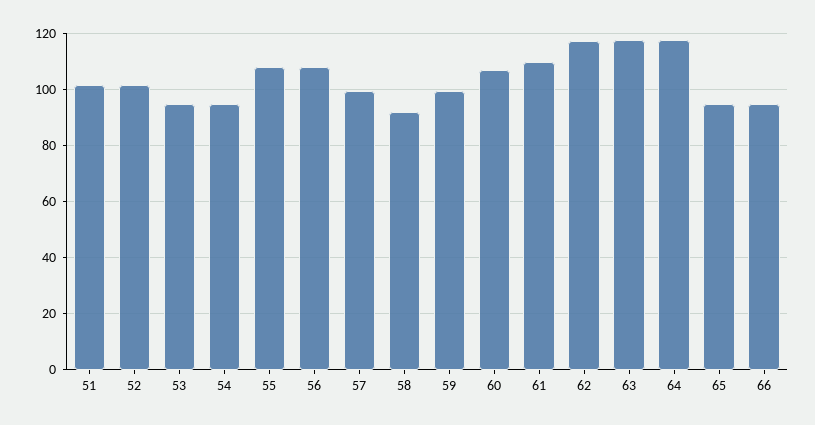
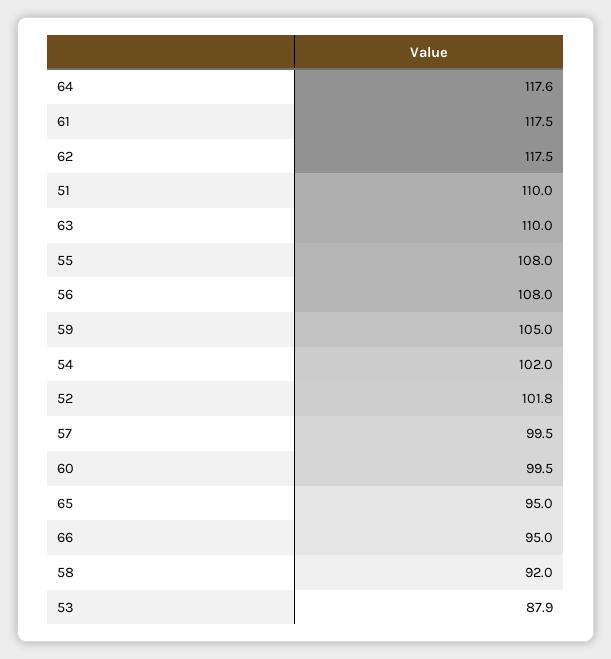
  {
-   "51": 102.5,
+   "51": 110,
    "52": 101.8,
-   "53": 95,
+   "53": 87.9,
-   "54": 95,
+   "54": 102,
    "55": 108,
    "56": 108,
    "57": 99.5,
    "58": 92,
-   "59": 100,
+   "59": 105,
-   "60": 107.5,
+   "60": 99.5,
-   "61": 110,
+   "61": 117.5,
    "62": 117.5,
-   "63": 117.5,
+   "63": 110,
    "64": 117.6,
    "65": 95,
    "66": 95
  }

